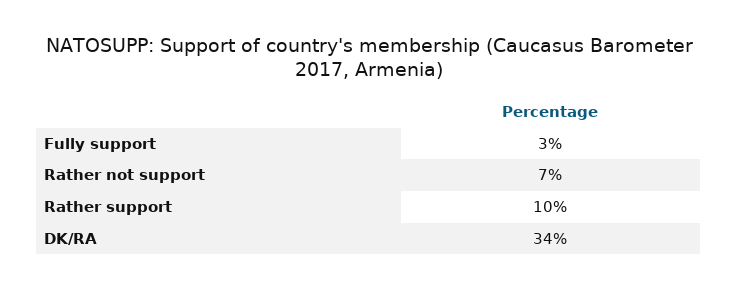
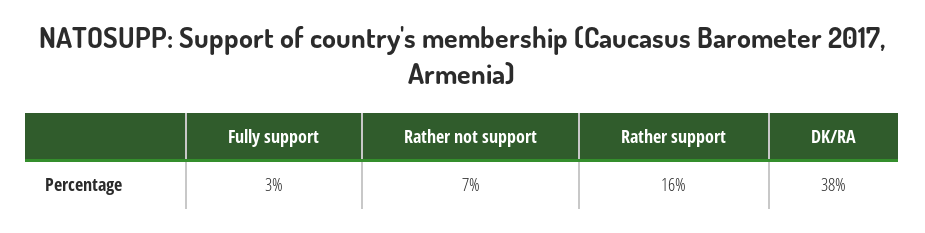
  {
    "Fully support": 3,
    "Rather not support": 7,
-   "Rather support": 10,
+   "Rather support": 16,
-   "DK/RA": 34
+   "DK/RA": 38
  }

